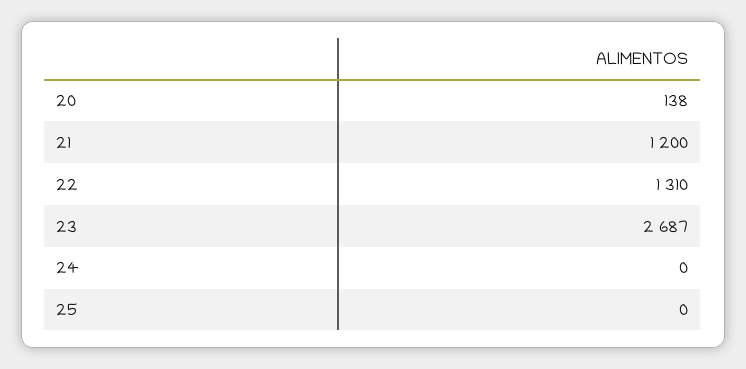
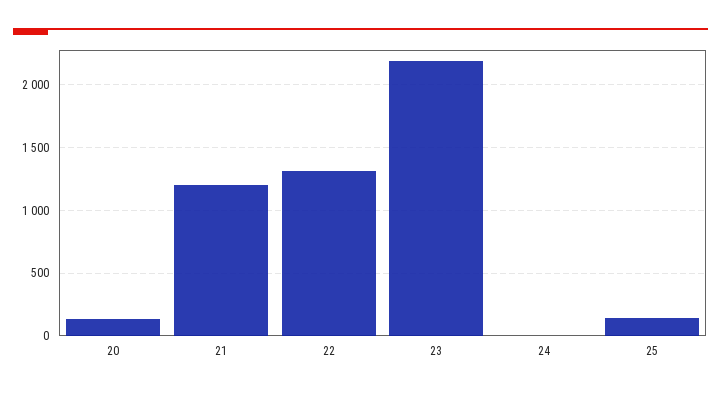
  {
    "20": 138,
    "21": 1200,
    "22": 1310,
-   "23": 2687,
+   "23": 2200,
    "24": 0,
-   "25": 0
+   "25": 150
  }

